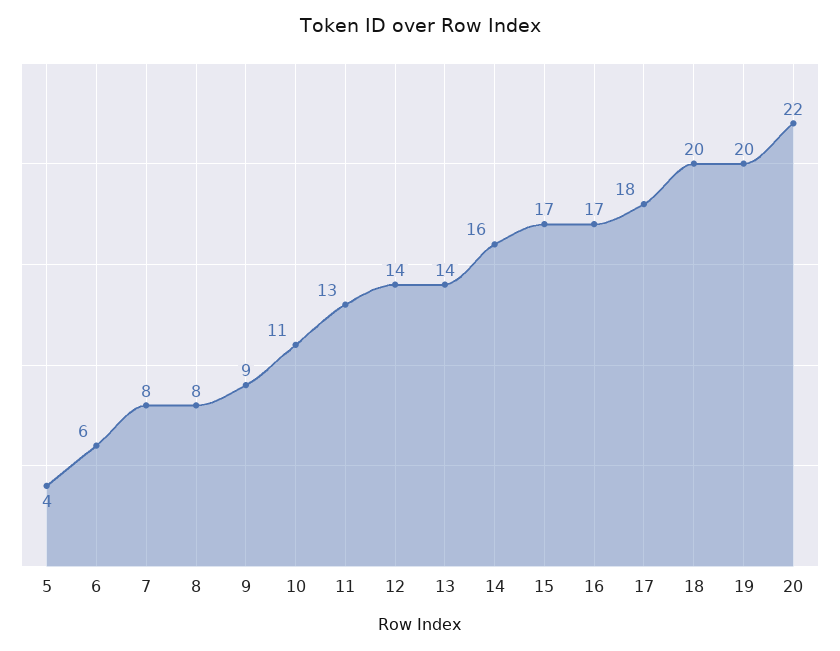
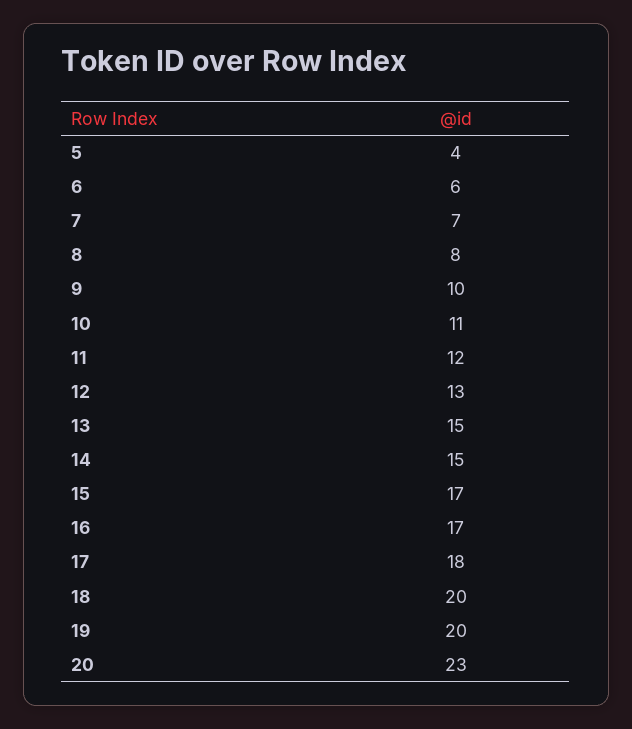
  {
    "5": 4,
    "6": 6,
-   "7": 8,
+   "7": 7,
    "8": 8,
-   "9": 9,
+   "9": 10,
    "10": 11,
-   "11": 13,
+   "11": 12,
-   "12": 14,
+   "12": 13,
-   "13": 14,
+   "13": 15,
-   "14": 16,
+   "14": 15,
    "15": 17,
    "16": 17,
    "17": 18,
    "18": 20,
    "19": 20,
-   "20": 22
+   "20": 23
  }

